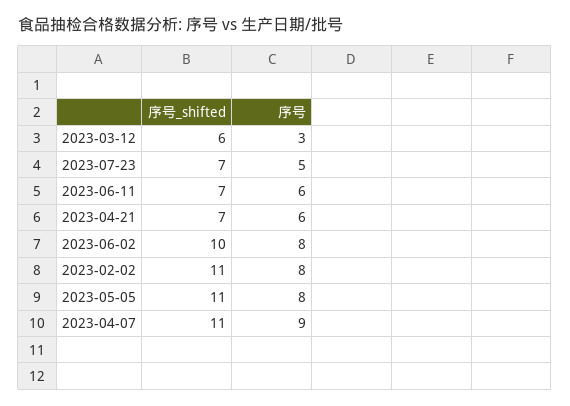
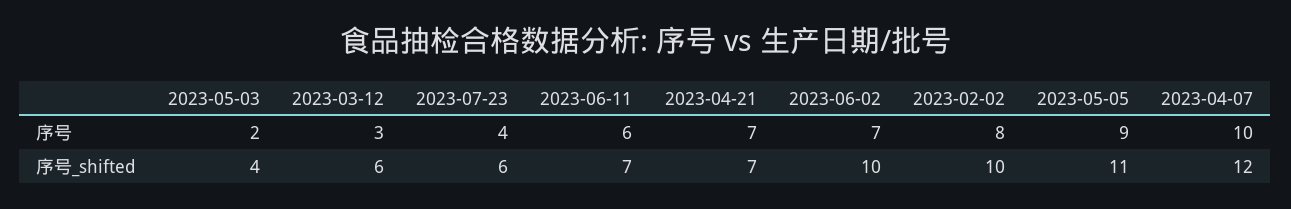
  {
    "序号_shifted": {
      "2023-03-12": 6,
-     "2023-07-23": 7,
+     "2023-07-23": 6,
      "2023-06-11": 7,
      "2023-04-21": 7,
      "2023-06-02": 10,
-     "2023-02-02": 11,
+     "2023-02-02": 10,
      "2023-05-05": 11,
-     "2023-04-07": 11
+     "2023-04-07": 12,
+     "2023-05-03": 4
    },
    "序号": {
      "2023-03-12": 3,
-     "2023-07-23": 5,
+     "2023-07-23": 4,
      "2023-06-11": 6,
-     "2023-04-21": 6,
+     "2023-04-21": 7,
-     "2023-06-02": 8,
+     "2023-06-02": 7,
      "2023-02-02": 8,
-     "2023-05-05": 8,
+     "2023-05-05": 9,
-     "2023-04-07": 9
+     "2023-04-07": 10,
+     "2023-05-03": 2
    }
  }

